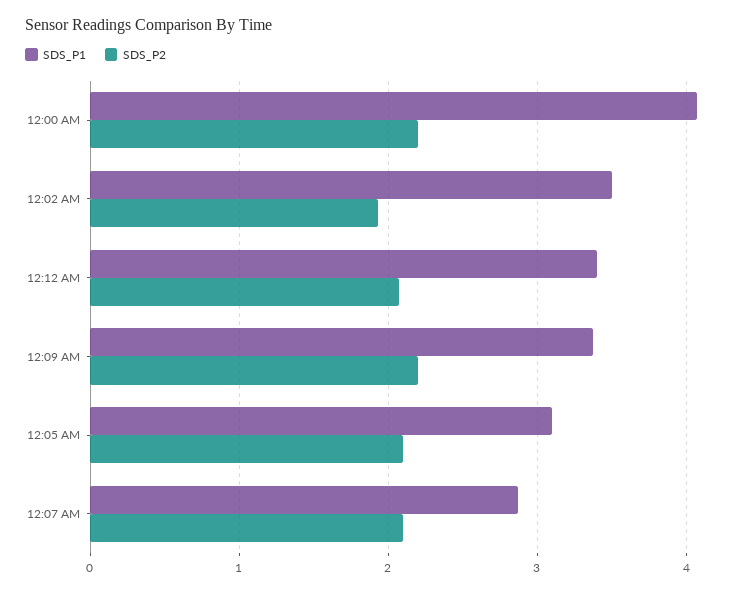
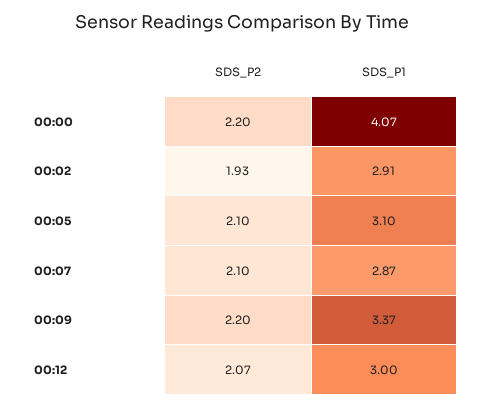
  {
    "SDS_P1": {
      "12:00 AM": 4.07,
-     "12:02 AM": 3.5,
+     "12:02 AM": 2.91,
-     "12:12 AM": 3.4,
+     "12:12 AM": 3,
      "12:09 AM": 3.37,
      "12:05 AM": 3.1,
      "12:07 AM": 2.87
    },
    "SDS_P2": {
      "12:00 AM": 2.2,
      "12:02 AM": 1.93,
      "12:12 AM": 2.07,
      "12:09 AM": 2.2,
      "12:05 AM": 2.1,
      "12:07 AM": 2.1
    }
  }

